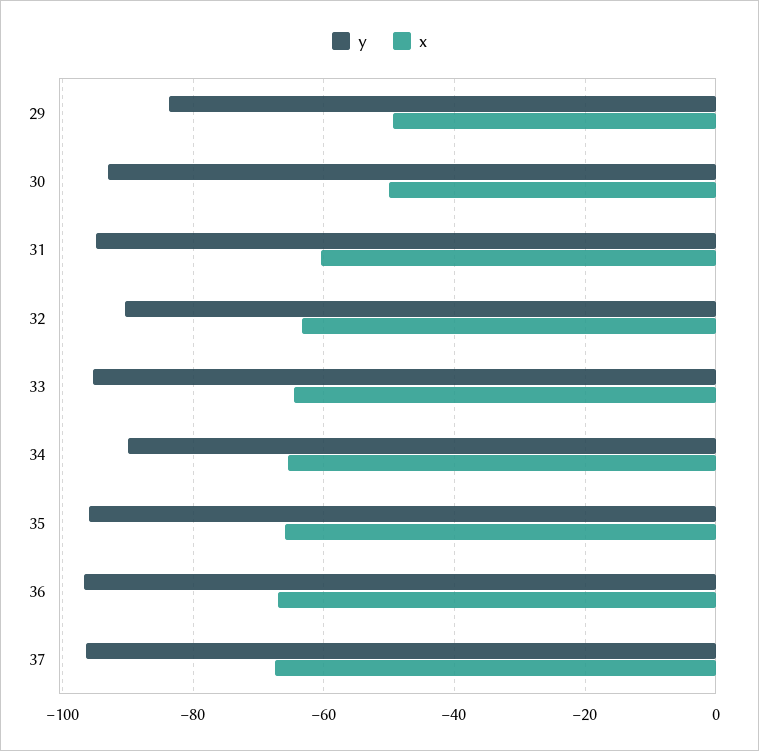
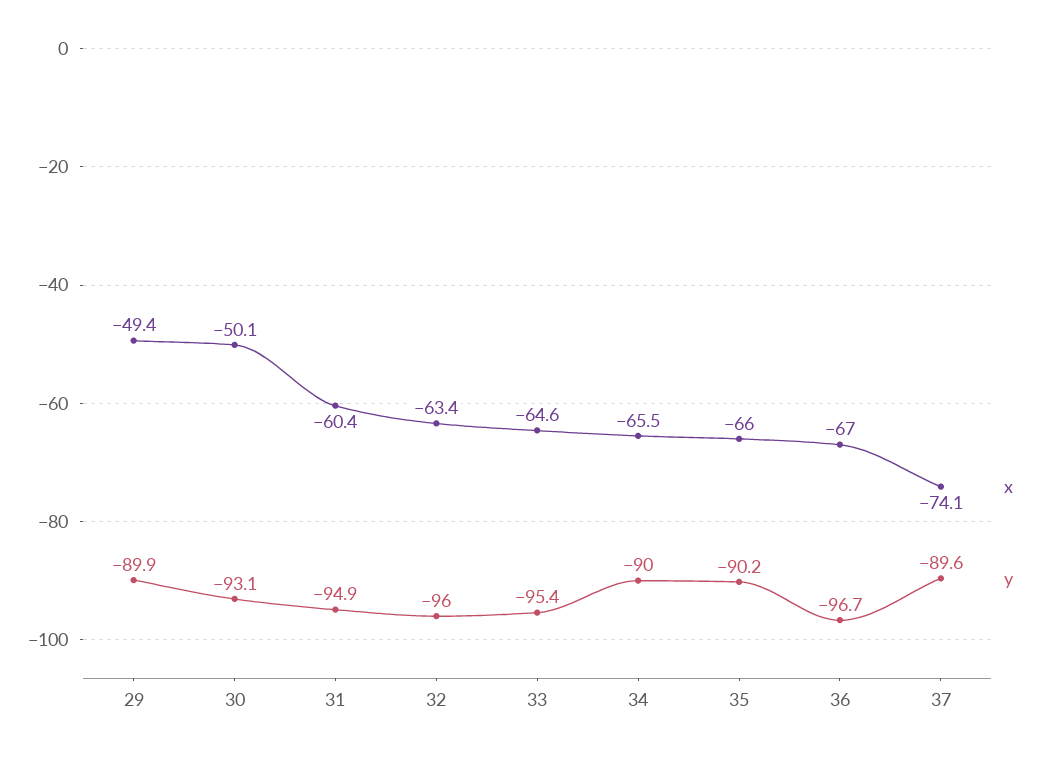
  {
    "y": {
-     "29": -84,
+     "29": -89.9,
      "30": -93.1,
      "31": -94.9,
-     "32": -90,
+     "32": -96,
      "33": -95.4,
      "34": -90,
-     "35": -96,
+     "35": -90.2,
      "36": -96.7,
-     "37": -96
+     "37": -89.6
    },
    "x": {
      "29": -49.4,
      "30": -50.1,
      "31": -60.4,
      "32": -63.4,
      "33": -64.6,
      "34": -65.5,
      "35": -66,
      "36": -67,
-     "37": -68
+     "37": -74.1
    }
  }

